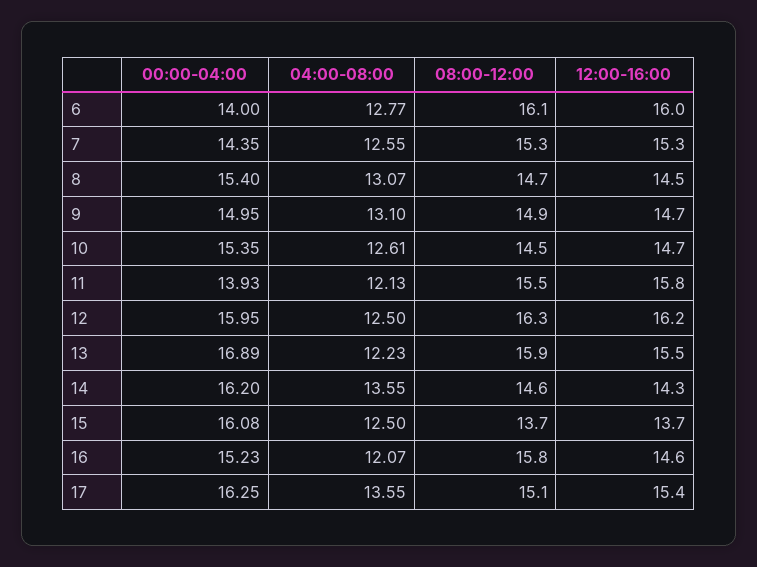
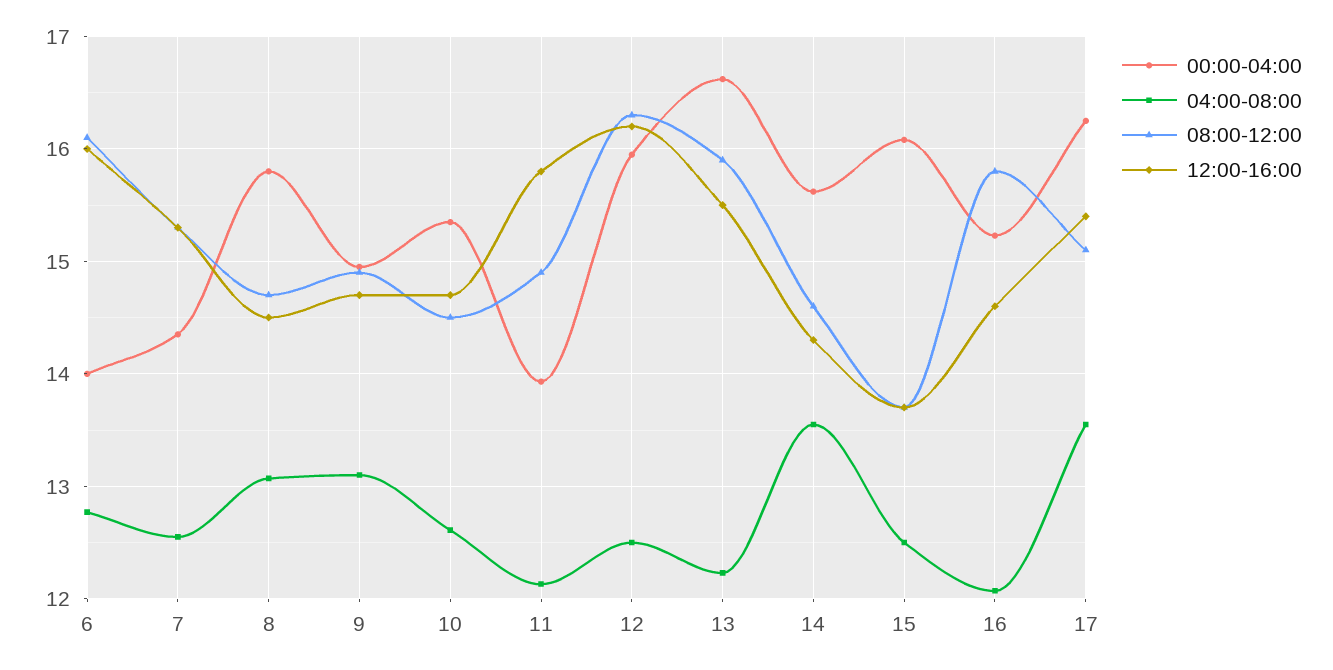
  {
    "00:00-04:00": {
      "6": 14,
      "7": 14.35,
-     "8": 15.4,
+     "8": 15.8,
      "9": 14.95,
      "10": 15.35,
      "11": 13.93,
      "12": 15.95,
-     "13": 16.89,
+     "13": 16.6,
-     "14": 16.2,
+     "14": 15.6,
      "15": 16.08,
      "16": 15.23,
      "17": 16.25
    },
    "04:00-08:00": {
      "6": 12.77,
      "7": 12.55,
      "8": 13.07,
      "9": 13.1,
      "10": 12.61,
      "11": 12.13,
      "12": 12.5,
      "13": 12.23,
      "14": 13.55,
      "15": 12.5,
      "16": 12.07,
      "17": 13.55
    },
    "08:00-12:00": {
      "6": 16.1,
      "7": 15.3,
      "8": 14.7,
      "9": 14.9,
      "10": 14.5,
-     "11": 15.5,
+     "11": 14.9,
      "12": 16.3,
      "13": 15.9,
      "14": 14.6,
      "15": 13.7,
      "16": 15.8,
      "17": 15.1
    },
    "12:00-16:00": {
      "6": 16,
      "7": 15.3,
      "8": 14.5,
      "9": 14.7,
      "10": 14.7,
      "11": 15.8,
      "12": 16.2,
      "13": 15.5,
      "14": 14.3,
      "15": 13.7,
      "16": 14.6,
      "17": 15.4
    }
  }

